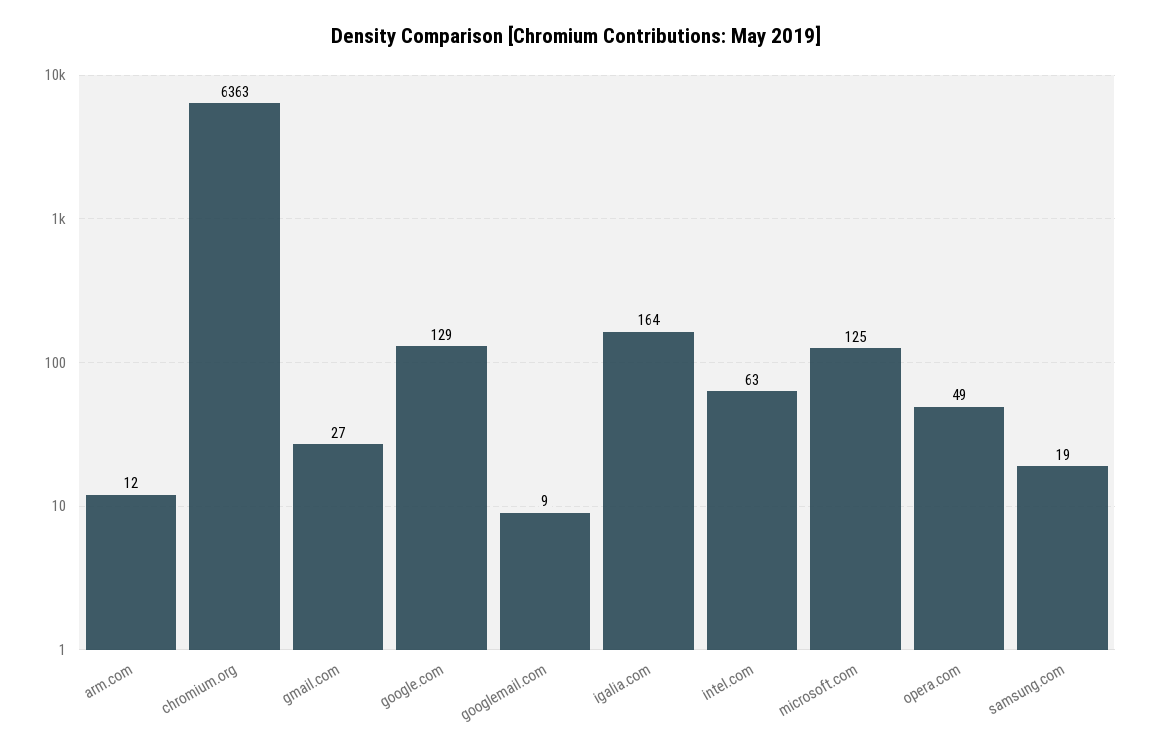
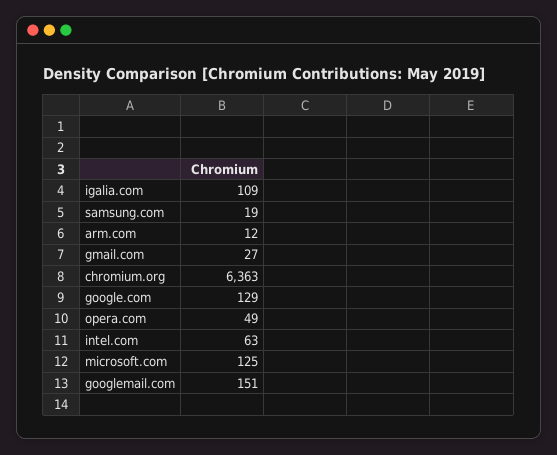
  {
    "arm.com": 12,
    "chromium.org": 6363,
    "gmail.com": 27,
    "google.com": 129,
-   "googlemail.com": 9,
+   "googlemail.com": 151,
-   "igalia.com": 164,
+   "igalia.com": 109,
    "intel.com": 63,
    "microsoft.com": 125,
    "opera.com": 49,
    "samsung.com": 19
  }

